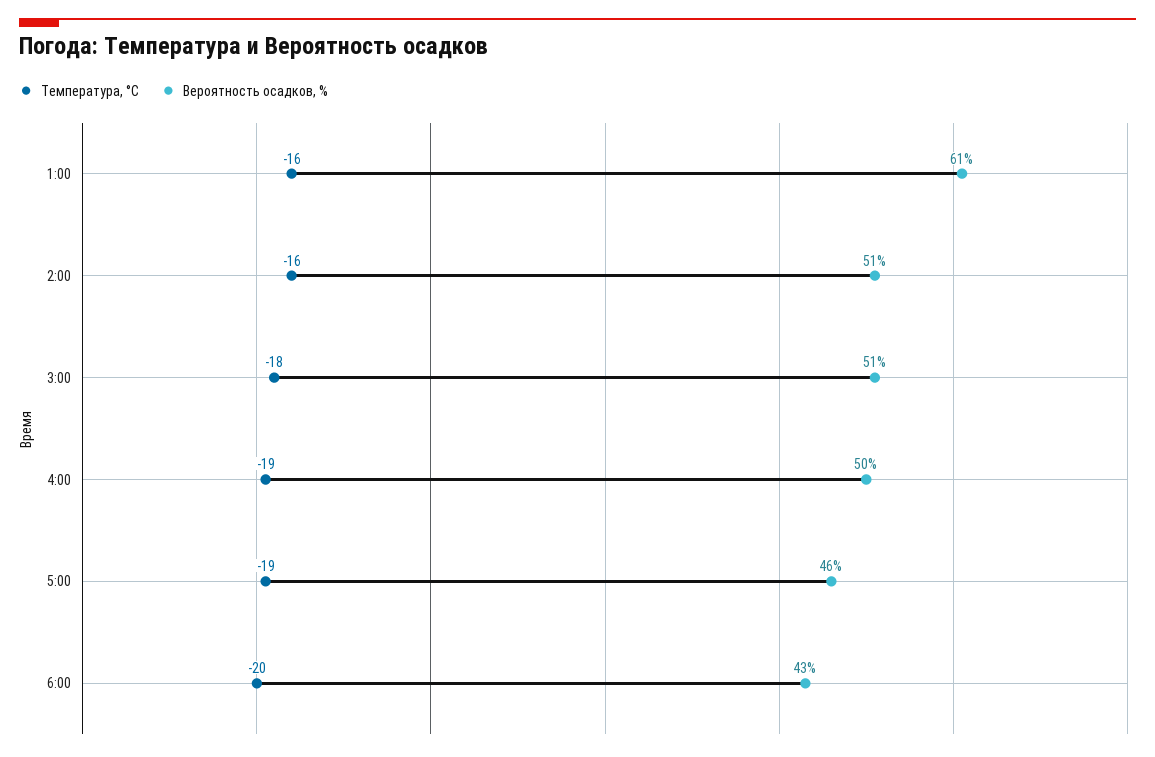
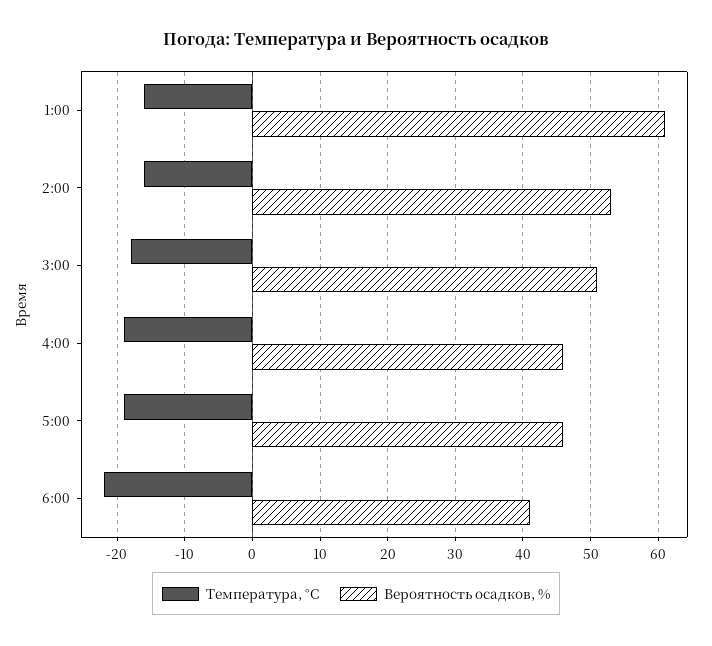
  {
    "Температура, °C": {
      "1:00": -16,
      "2:00": -16,
      "3:00": -18,
      "4:00": -19,
      "5:00": -19,
-     "6:00": -20
+     "6:00": -22
    },
    "Вероятность осадков, %": {
      "1:00": 61,
-     "2:00": 51,
+     "2:00": 53,
      "3:00": 51,
-     "4:00": 50,
+     "4:00": 46,
      "5:00": 46,
-     "6:00": 43
+     "6:00": 41
    }
  }

